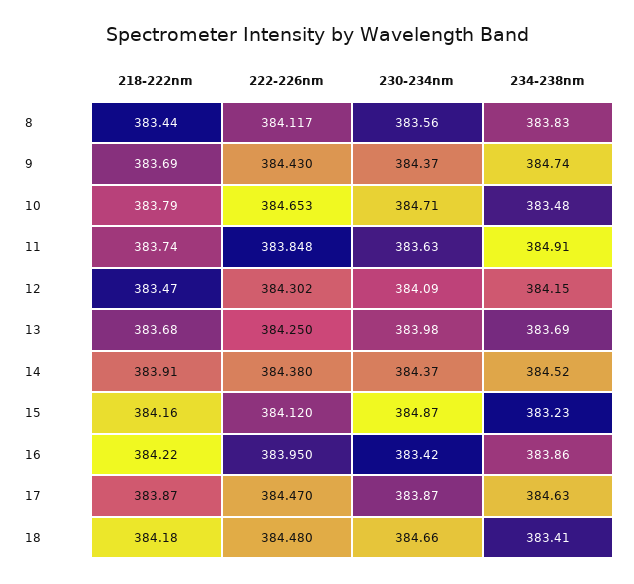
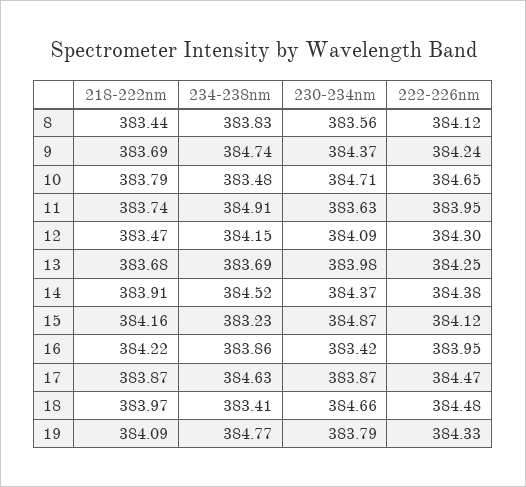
  {
    "218-222nm": {
      "8": 383.44,
      "9": 383.69,
      "10": 383.79,
      "11": 383.74,
      "12": 383.47,
      "13": 383.68,
      "14": 383.91,
      "15": 384.16,
      "16": 384.22,
      "17": 383.87,
-     "18": 384.18
+     "18": 383.97,
+     "19": 384.09
    },
    "222-226nm": {
      "8": 384.117,
-     "9": 384.43,
+     "9": 384.24,
      "10": 384.653,
-     "11": 383.848,
+     "11": 383.95,
      "12": 384.302,
      "13": 384.25,
      "14": 384.38,
      "15": 384.12,
      "16": 383.95,
      "17": 384.47,
-     "18": 384.48
+     "18": 384.48,
+     "19": 384.33
    },
    "230-234nm": {
      "8": 383.56,
      "9": 384.37,
      "10": 384.71,
      "11": 383.63,
      "12": 384.09,
      "13": 383.98,
      "14": 384.37,
      "15": 384.87,
      "16": 383.42,
      "17": 383.87,
-     "18": 384.66
+     "18": 384.66,
+     "19": 383.79
    },
    "234-238nm": {
      "8": 383.83,
      "9": 384.74,
      "10": 383.48,
      "11": 384.91,
      "12": 384.15,
      "13": 383.69,
      "14": 384.52,
      "15": 383.23,
      "16": 383.86,
      "17": 384.63,
-     "18": 383.41
+     "18": 383.41,
+     "19": 384.77
    }
  }

